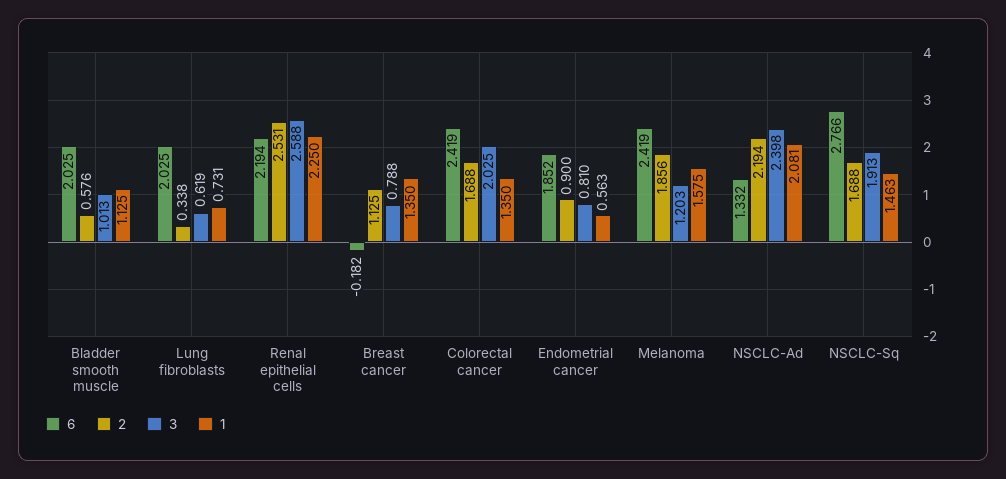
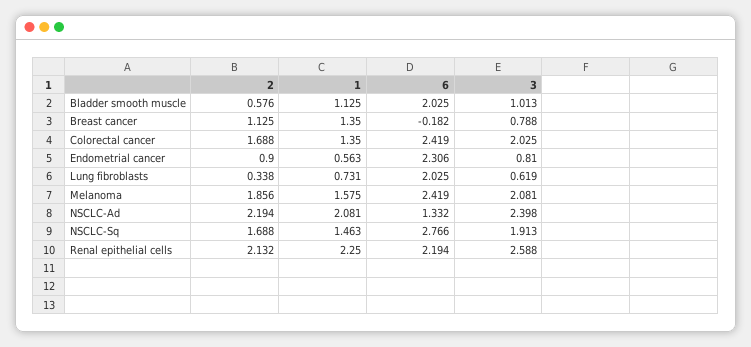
  {
    "6": {
      "Bladder smooth muscle": 2.025,
      "Lung fibroblasts": 2.025,
      "Renal epithelial cells": 2.194,
      "Breast cancer": -0.182,
      "Colorectal cancer": 2.419,
-     "Endometrial cancer": 1.852,
+     "Endometrial cancer": 2.306,
      "Melanoma": 2.419,
      "NSCLC-Ad": 1.332,
      "NSCLC-Sq": 2.766
    },
    "2": {
      "Bladder smooth muscle": 0.576,
      "Lung fibroblasts": 0.338,
-     "Renal epithelial cells": 2.531,
+     "Renal epithelial cells": 2.132,
      "Breast cancer": 1.125,
      "Colorectal cancer": 1.688,
      "Endometrial cancer": 0.9,
      "Melanoma": 1.856,
      "NSCLC-Ad": 2.194,
      "NSCLC-Sq": 1.688
    },
    "3": {
      "Bladder smooth muscle": 1.013,
      "Lung fibroblasts": 0.619,
      "Renal epithelial cells": 2.588,
      "Breast cancer": 0.788,
      "Colorectal cancer": 2.025,
      "Endometrial cancer": 0.81,
-     "Melanoma": 1.203,
+     "Melanoma": 2.081,
      "NSCLC-Ad": 2.398,
      "NSCLC-Sq": 1.913
    },
    "1": {
      "Bladder smooth muscle": 1.125,
      "Lung fibroblasts": 0.731,
      "Renal epithelial cells": 2.25,
      "Breast cancer": 1.35,
      "Colorectal cancer": 1.35,
      "Endometrial cancer": 0.563,
      "Melanoma": 1.575,
      "NSCLC-Ad": 2.081,
      "NSCLC-Sq": 1.463
    }
  }

